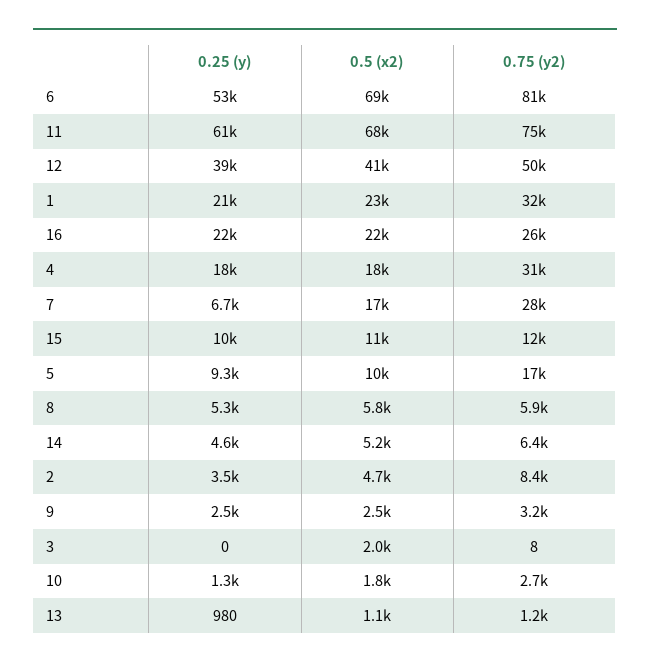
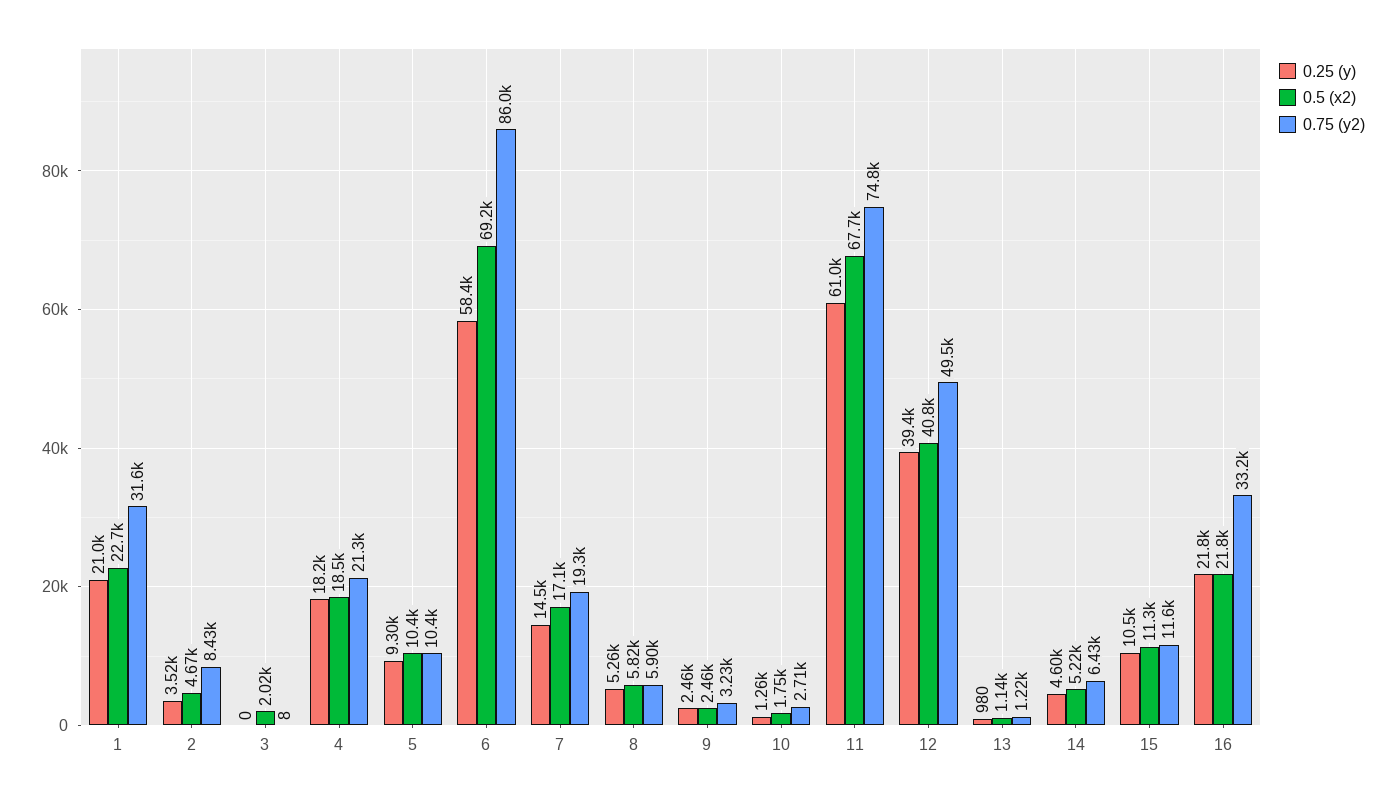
  {
    "0.25 (y)": {
-     "6": 53000,
+     "6": 58400,
      "11": 61000,
      "12": 39400,
      "1": 21000,
      "16": 21800,
      "4": 18200,
-     "7": 6700,
+     "7": 14500,
      "15": 10500,
      "5": 9300,
      "8": 5260,
      "14": 4600,
      "2": 3520,
      "9": 2460,
      "3": 0,
      "10": 1260,
      "13": 980
    },
    "0.5 (x2)": {
      "6": 69200,
      "11": 67700,
      "12": 40800,
      "1": 22700,
      "16": 21800,
      "4": 18500,
      "7": 17100,
      "15": 11300,
      "5": 10400,
      "8": 5820,
      "14": 5220,
      "2": 4670,
      "9": 2460,
      "3": 2020,
      "10": 1750,
      "13": 1140
    },
    "0.75 (y2)": {
-     "6": 81000,
+     "6": 86000,
      "11": 74800,
      "12": 49500,
      "1": 31600,
-     "16": 26000,
+     "16": 33200,
-     "4": 31000,
+     "4": 21300,
-     "7": 28000,
+     "7": 19300,
      "15": 11600,
-     "5": 17000,
+     "5": 10400,
      "8": 5900,
      "14": 6430,
      "2": 8430,
      "9": 3230,
      "3": 8,
      "10": 2710,
      "13": 1220
    }
  }

